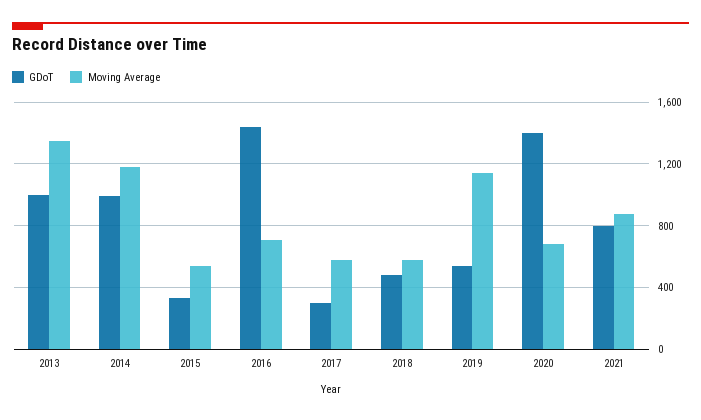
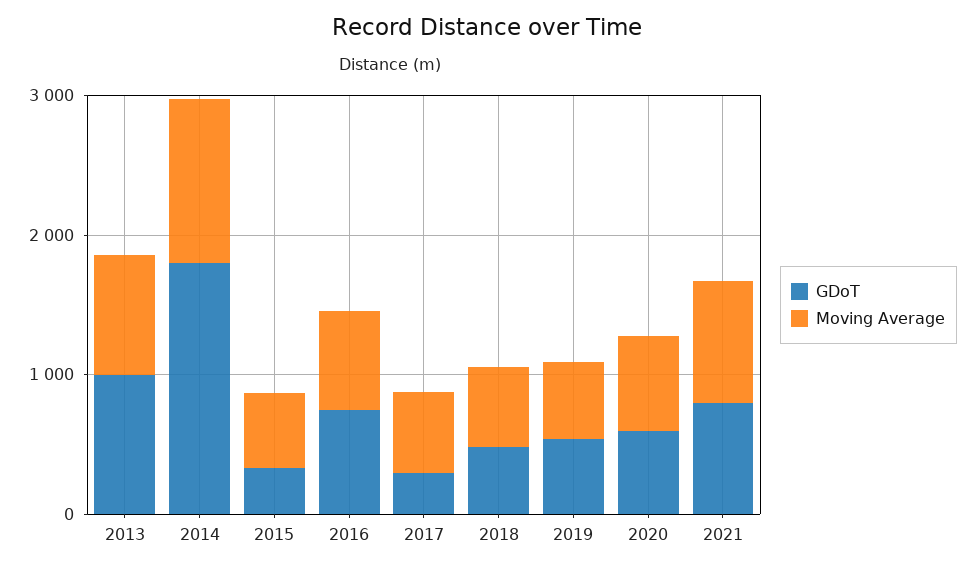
  {
    "GDoT": {
      "2013": 1000,
-     "2014": 1000,
+     "2014": 1800,
      "2015": 350,
-     "2016": 1450,
+     "2016": 800,
      "2017": 300,
      "2018": 500,
      "2019": 550,
-     "2020": 1400,
+     "2020": 600,
      "2021": 800
    },
    "Moving Average": {
-     "2013": 1350,
+     "2013": 800,
      "2014": 1200,
      "2015": 550,
      "2016": 700,
      "2017": 600,
      "2018": 600,
-     "2019": 1150,
+     "2019": 600,
      "2020": 700,
      "2021": 850
    }
  }

